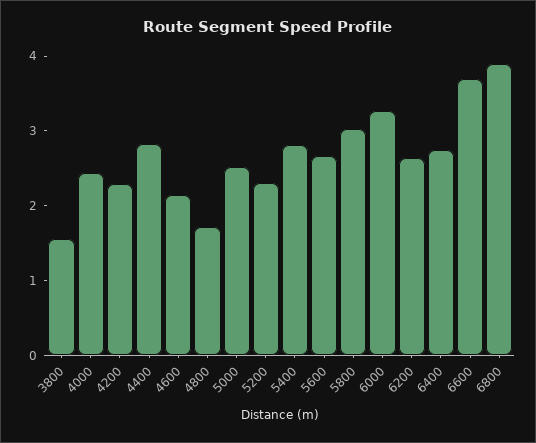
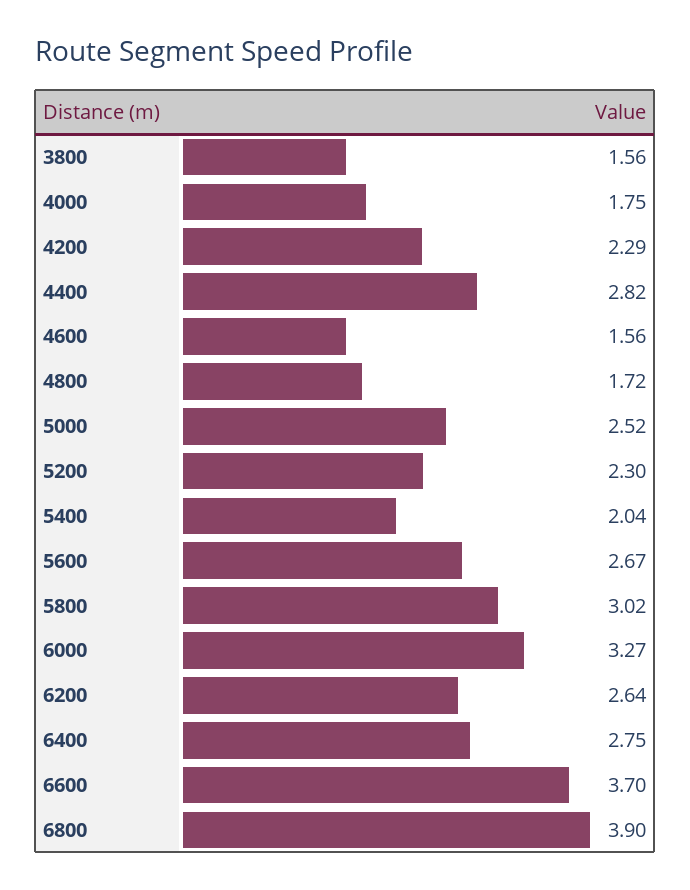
  {
    "3800": 1.56,
-   "4000": 2.4,
+   "4000": 1.75,
    "4200": 2.29,
    "4400": 2.82,
-   "4600": 2.2,
+   "4600": 1.56,
    "4800": 1.72,
    "5000": 2.52,
    "5200": 2.3,
-   "5400": 2.8,
+   "5400": 2.04,
    "5600": 2.67,
    "5800": 3.02,
    "6000": 3.27,
    "6200": 2.64,
    "6400": 2.75,
    "6600": 3.7,
    "6800": 3.9
  }

